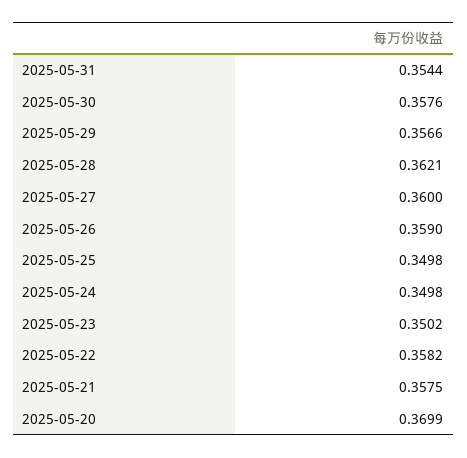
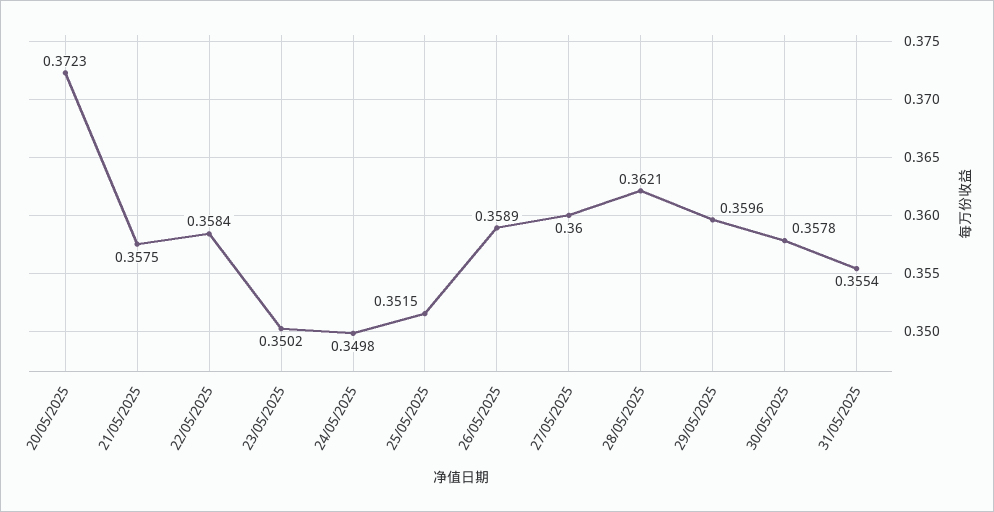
  {
-   "2025-05-31": 0.3544,
+   "2025-05-31": 0.3554,
-   "2025-05-30": 0.3576,
+   "2025-05-30": 0.3578,
-   "2025-05-29": 0.3566,
+   "2025-05-29": 0.3596,
    "2025-05-28": 0.3621,
    "2025-05-27": 0.36,
-   "2025-05-26": 0.359,
+   "2025-05-26": 0.3589,
-   "2025-05-25": 0.3498,
+   "2025-05-25": 0.3515,
    "2025-05-24": 0.3498,
    "2025-05-23": 0.3502,
-   "2025-05-22": 0.3582,
+   "2025-05-22": 0.3584,
    "2025-05-21": 0.3575,
-   "2025-05-20": 0.3699
+   "2025-05-20": 0.3723
  }

